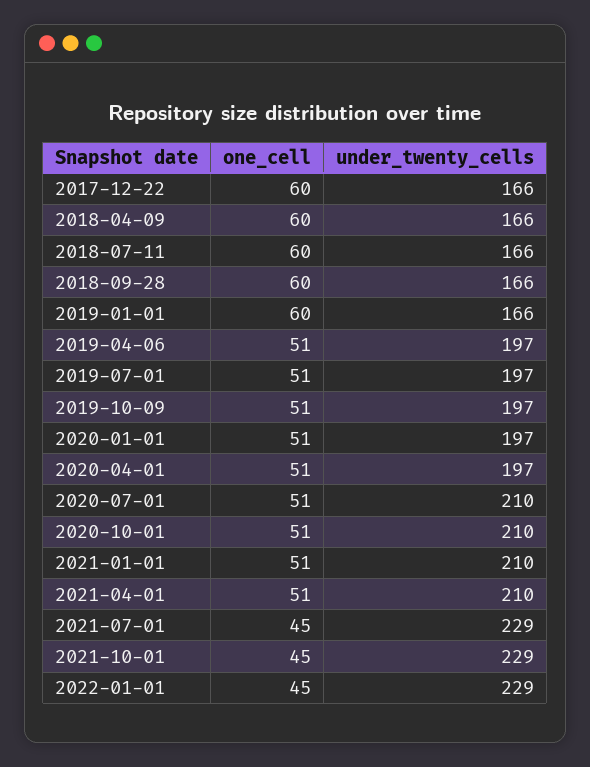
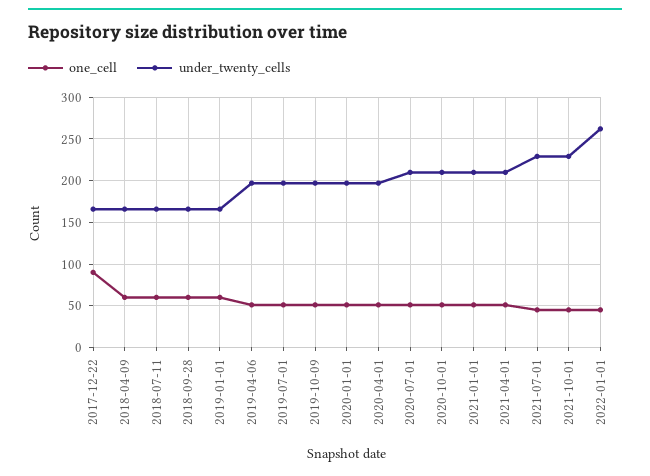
  {
    "one_cell": {
-     "2017-12-22": 60,
+     "2017-12-22": 90,
      "2018-04-09": 60,
      "2018-07-11": 60,
      "2018-09-28": 60,
      "2019-01-01": 60,
      "2019-04-06": 51,
      "2019-07-01": 51,
      "2019-10-09": 51,
      "2020-01-01": 51,
      "2020-04-01": 51,
      "2020-07-01": 51,
      "2020-10-01": 51,
      "2021-01-01": 51,
      "2021-04-01": 51,
      "2021-07-01": 45,
      "2021-10-01": 45,
      "2022-01-01": 45
    },
    "under_twenty_cells": {
      "2017-12-22": 166,
      "2018-04-09": 166,
      "2018-07-11": 166,
      "2018-09-28": 166,
      "2019-01-01": 166,
      "2019-04-06": 197,
      "2019-07-01": 197,
      "2019-10-09": 197,
      "2020-01-01": 197,
      "2020-04-01": 197,
      "2020-07-01": 210,
      "2020-10-01": 210,
      "2021-01-01": 210,
      "2021-04-01": 210,
      "2021-07-01": 229,
      "2021-10-01": 229,
-     "2022-01-01": 229
+     "2022-01-01": 260
    }
  }

